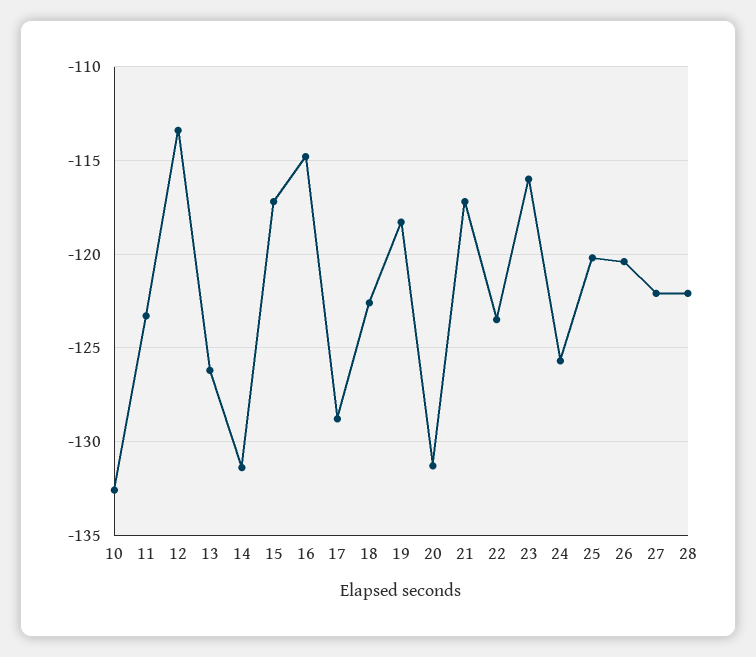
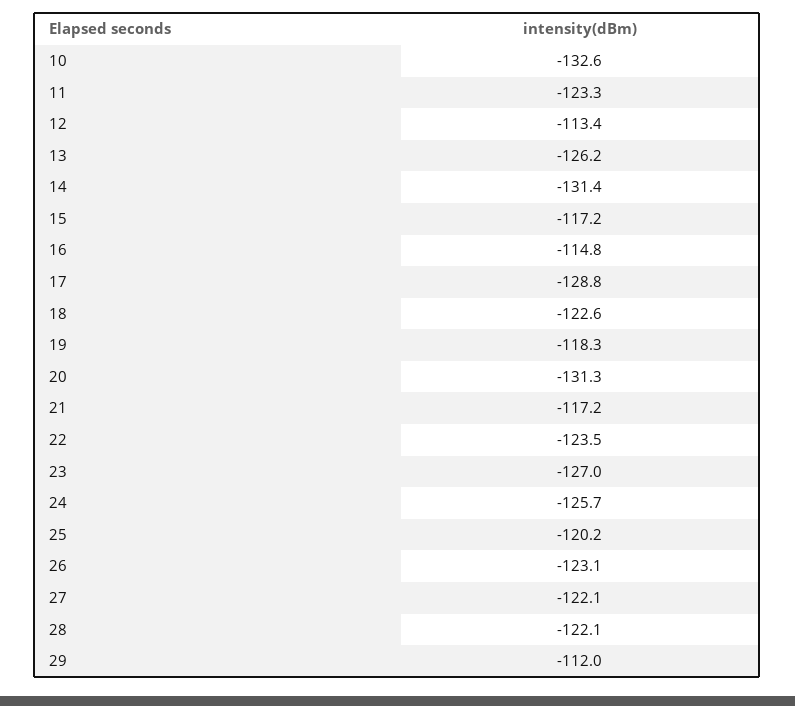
  {
    "10": -132.6,
    "11": -123.3,
    "12": -113.4,
    "13": -126.2,
    "14": -131.4,
    "15": -117.2,
    "16": -114.8,
    "17": -128.8,
    "18": -122.6,
    "19": -118.3,
    "20": -131.3,
    "21": -117.2,
    "22": -123.5,
-   "23": -116,
+   "23": -127,
    "24": -125.7,
    "25": -120.2,
-   "26": -120.5,
+   "26": -123.1,
    "27": -122.1,
-   "28": -122.1
+   "28": -122.1,
+   "29": -112
  }

